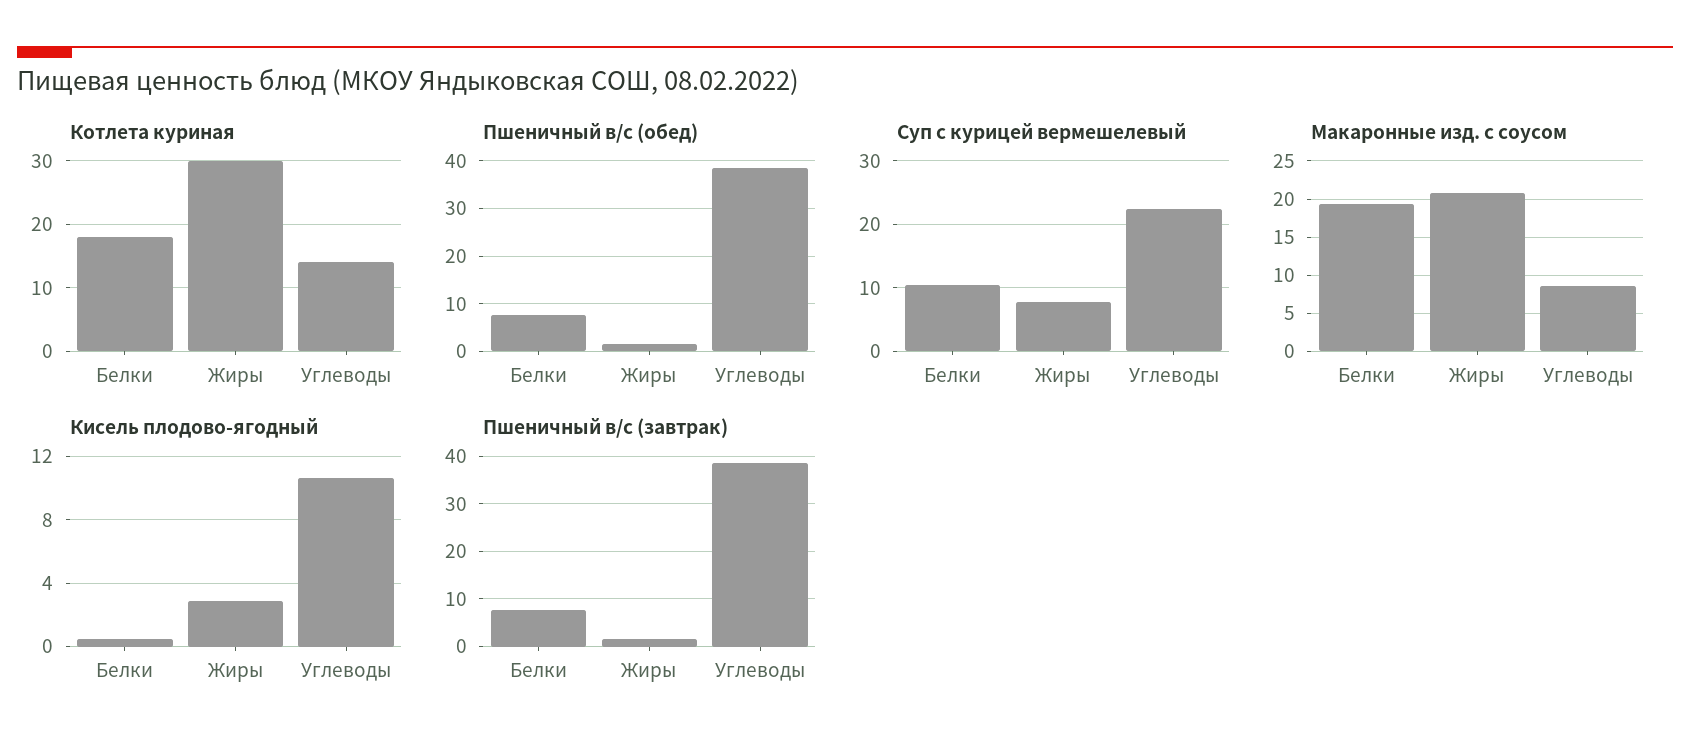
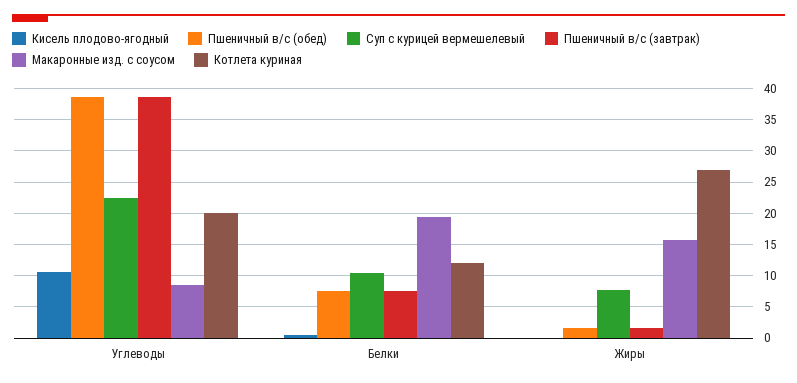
  {
    "Котлета куриная": {
-     "Белки": 18,
+     "Белки": 12,
-     "Жиры": 30,
+     "Жиры": 27,
-     "Углеводы": 14
+     "Углеводы": 20
    },
    "Пшеничный в/с (обед)": {
      "Белки": 8,
      "Жиры": 2,
      "Углеводы": 39
    },
    "Суп с курицей вермешелевый": {
      "Белки": 10,
      "Жиры": 8,
      "Углеводы": 22
    },
    "Макаронные изд. с соусом": {
      "Белки": 19,
-     "Жиры": 21,
+     "Жиры": 16,
      "Углеводы": 9
    },
    "Кисель плодово-ягодный": {
      "Белки": 0.5,
-     "Жиры": 3,
+     "Жиры": 0,
      "Углеводы": 10.5
    },
    "Пшеничный в/с (завтрак)": {
      "Белки": 8,
      "Жиры": 2,
      "Углеводы": 39
    }
  }

